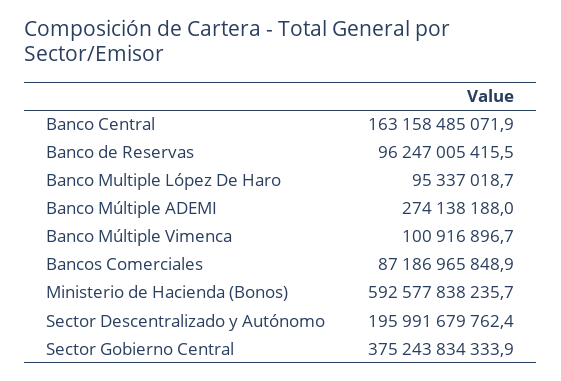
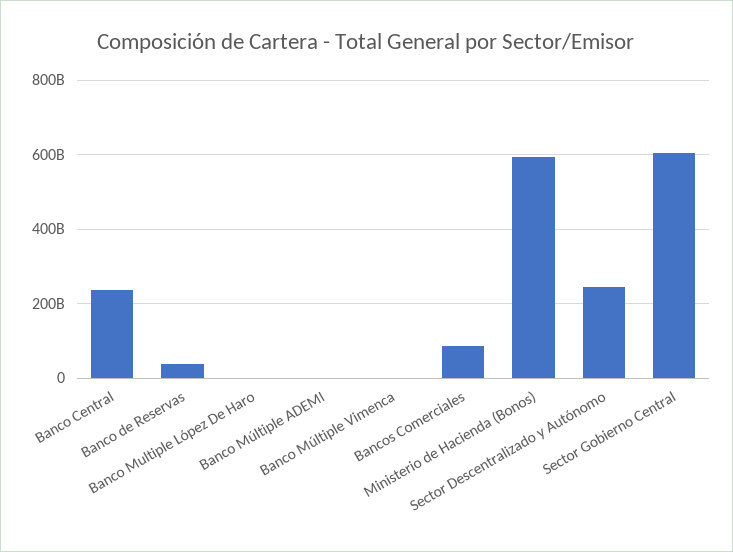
  {
-   "Banco Central": 163158485071.9,
+   "Banco Central": 240000000000,
-   "Banco de Reservas": 96247005415.5,
+   "Banco de Reservas": 40000000000,
    "Banco Multiple López De Haro": 95337018.7,
    "Banco Múltiple ADEMI": 274138188,
    "Banco Múltiple Vimenca": 100916896.7,
    "Bancos Comerciales": 87186965848.9,
    "Ministerio de Hacienda (Bonos)": 592577838235.7,
-   "Sector Descentralizado y Autónomo": 195991679762.4,
+   "Sector Descentralizado y Autónomo": 240000000000,
-   "Sector Gobierno Central": 375243834333.9
+   "Sector Gobierno Central": 600000000000
  }

